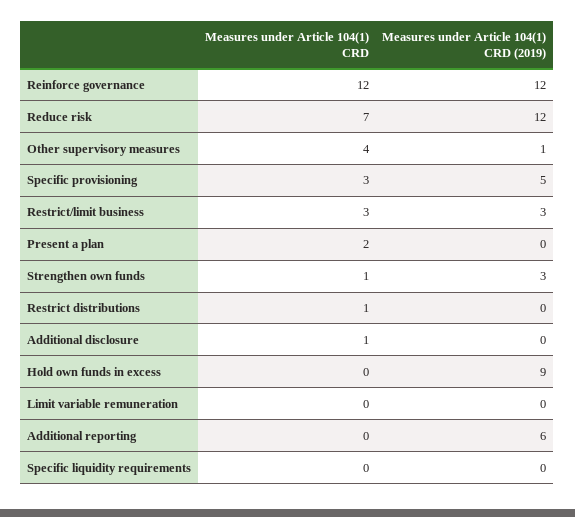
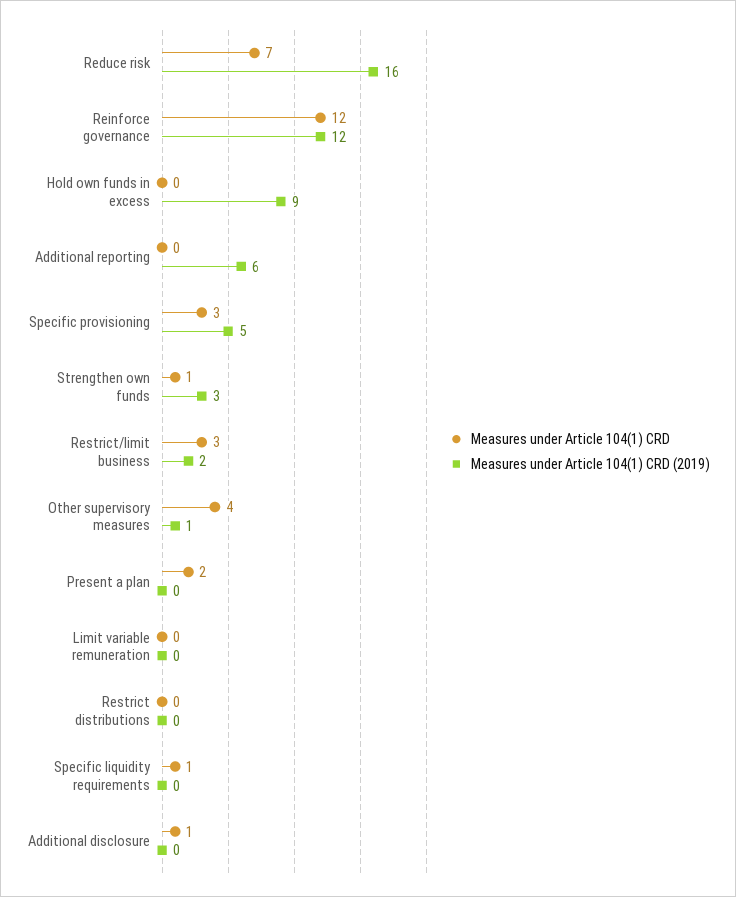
  {
    "Measures under Article 104(1) CRD": {
      "Reinforce governance": 12,
      "Reduce risk": 7,
      "Other supervisory measures": 4,
      "Specific provisioning": 3,
      "Restrict/limit business": 3,
      "Present a plan": 2,
      "Strengthen own funds": 1,
-     "Restrict distributions": 1,
+     "Restrict distributions": 0,
      "Additional disclosure": 1,
      "Hold own funds in excess": 0,
      "Limit variable remuneration": 0,
      "Additional reporting": 0,
-     "Specific liquidity requirements": 0
+     "Specific liquidity requirements": 1
    },
    "Measures under Article 104(1) CRD (2019)": {
      "Reinforce governance": 12,
-     "Reduce risk": 12,
+     "Reduce risk": 16,
      "Other supervisory measures": 1,
      "Specific provisioning": 5,
-     "Restrict/limit business": 3,
+     "Restrict/limit business": 2,
      "Present a plan": 0,
      "Strengthen own funds": 3,
      "Restrict distributions": 0,
      "Additional disclosure": 0,
      "Hold own funds in excess": 9,
      "Limit variable remuneration": 0,
      "Additional reporting": 6,
      "Specific liquidity requirements": 0
    }
  }

